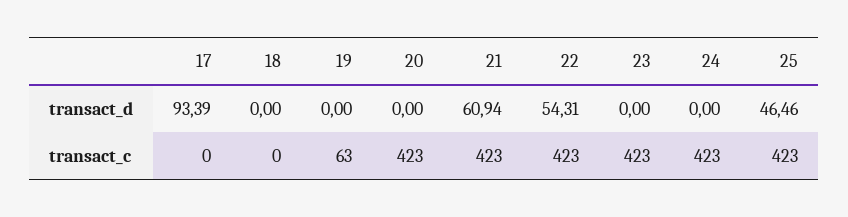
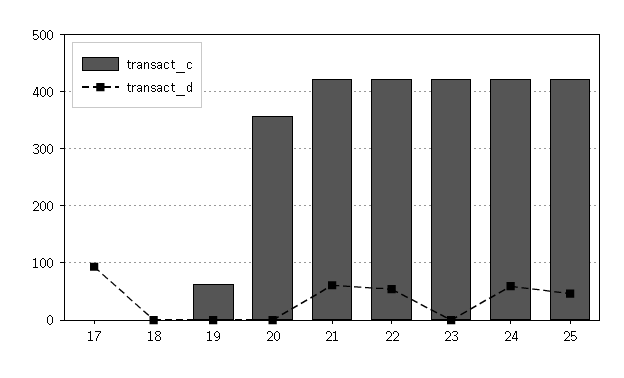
  {
    "transact_d": {
      "17": 93.39,
      "18": 0,
      "19": 0,
      "20": 0,
      "21": 60.94,
      "22": 54.31,
      "23": 0,
-     "24": 0,
+     "24": 60,
      "25": 46.46
    },
    "transact_c": {
      "17": 0,
      "18": 0,
      "19": 63,
-     "20": 423,
+     "20": 360,
      "21": 423,
      "22": 423,
      "23": 423,
      "24": 423,
      "25": 423
    }
  }

